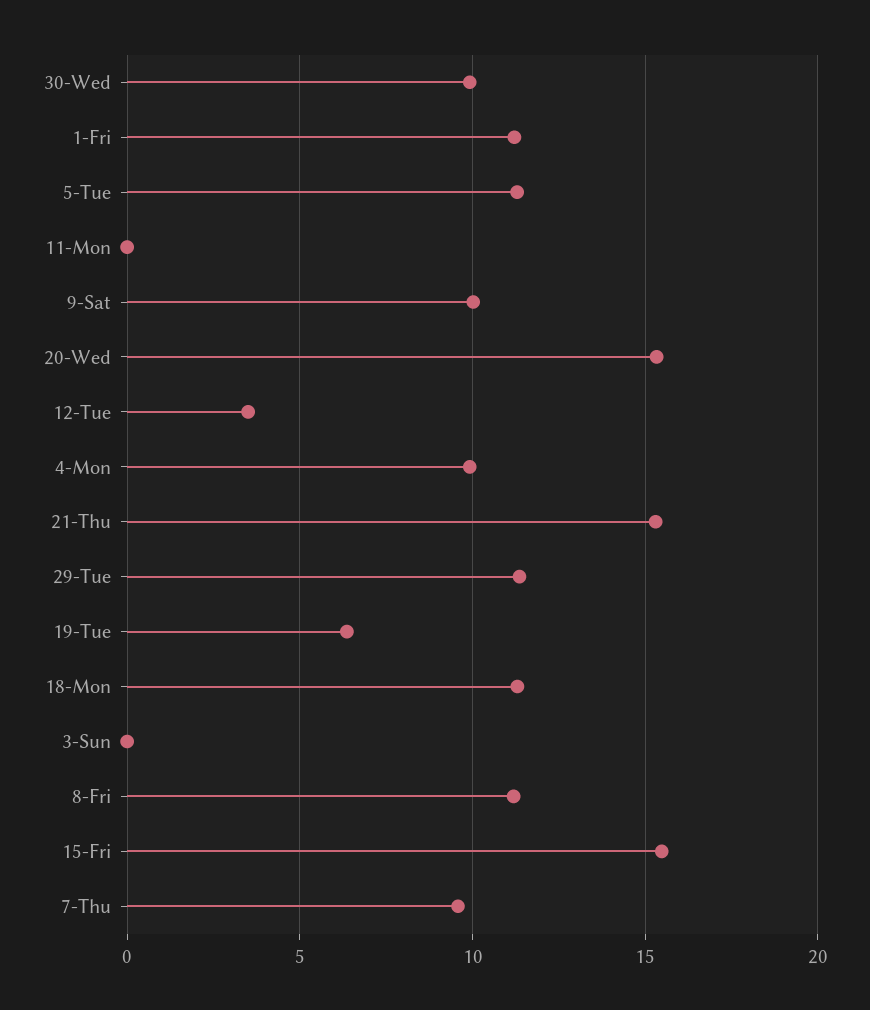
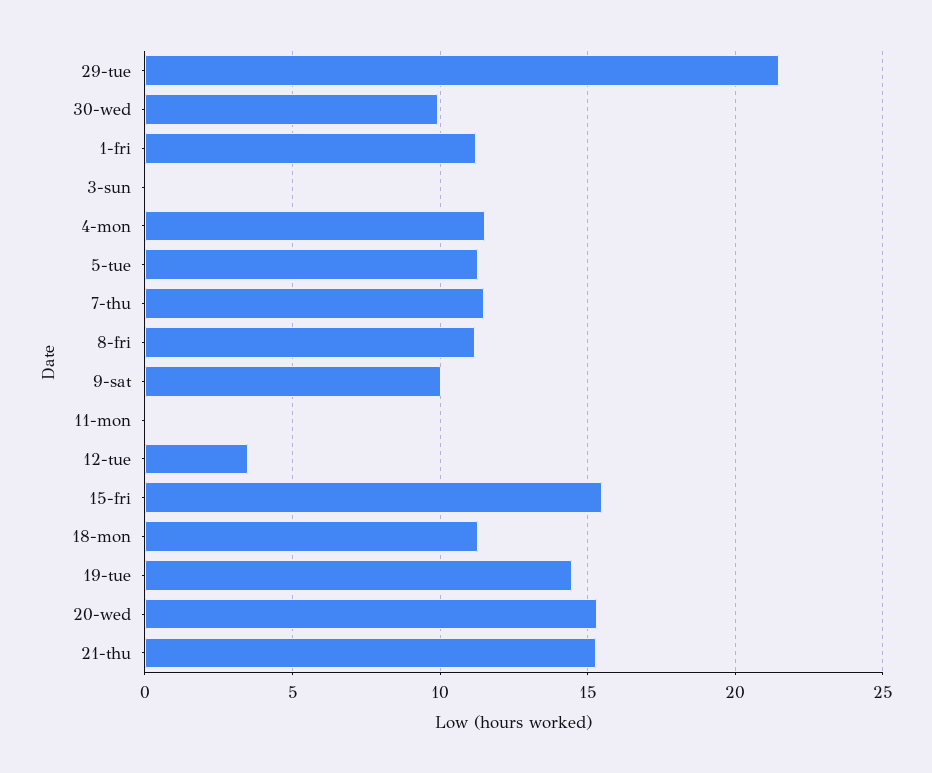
  {
    "30-Wed": 10,
    "1-Fri": 11,
    "5-Tue": 11.5,
    "11-Mon": 0,
    "9-Sat": 10,
    "20-Wed": 15.5,
    "12-Tue": 3.5,
-   "4-Mon": 10,
+   "4-Mon": 11.5,
    "21-Thu": 15.5,
-   "29-Tue": 11.5,
+   "29-Tue": 21.5,
-   "19-Tue": 6.5,
+   "19-Tue": 14.5,
    "18-Mon": 11.5,
    "3-Sun": 0,
    "8-Fri": 11,
    "15-Fri": 15.5,
-   "7-Thu": 9.5
+   "7-Thu": 11.5
  }

